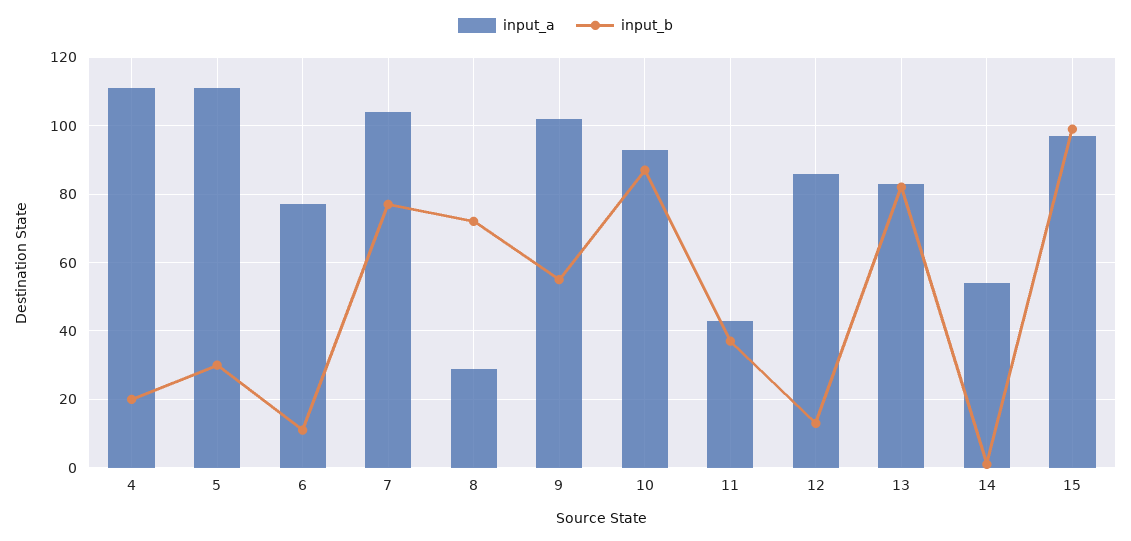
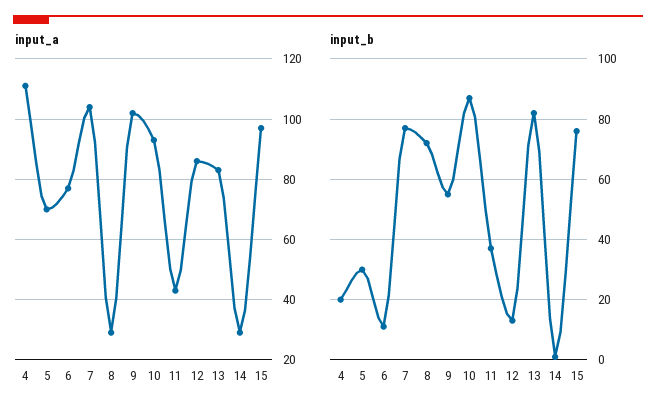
  {
    "input_a": {
      "4": 110,
-     "5": 110,
+     "5": 70,
      "6": 75,
      "7": 105,
      "8": 30,
      "9": 100,
      "10": 95,
      "11": 45,
      "12": 85,
      "13": 85,
-     "14": 55,
+     "14": 30,
      "15": 95
    },
    "input_b": {
      "4": 20,
      "5": 30,
      "6": 10,
      "7": 75,
      "8": 70,
      "9": 55,
      "10": 85,
      "11": 35,
      "12": 15,
      "13": 80,
      "14": 0,
-     "15": 100
+     "15": 75
    }
  }

